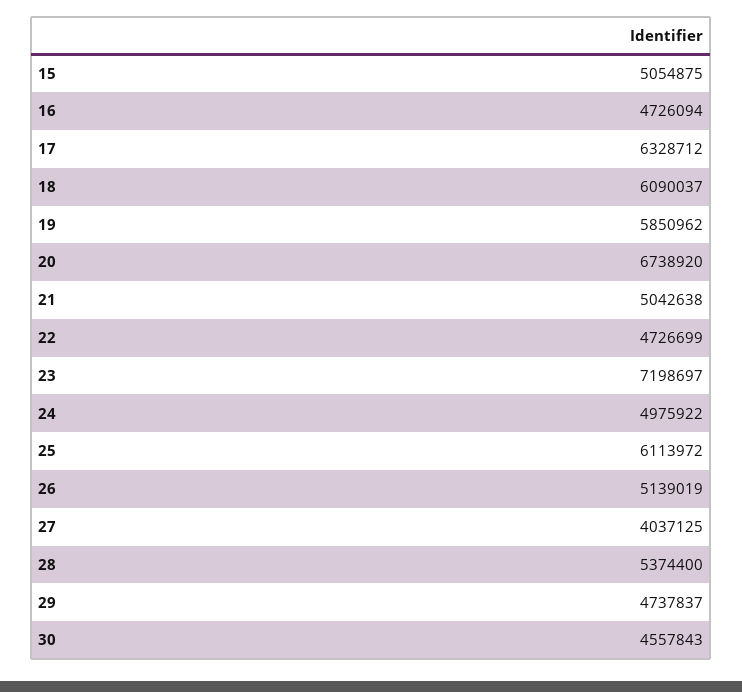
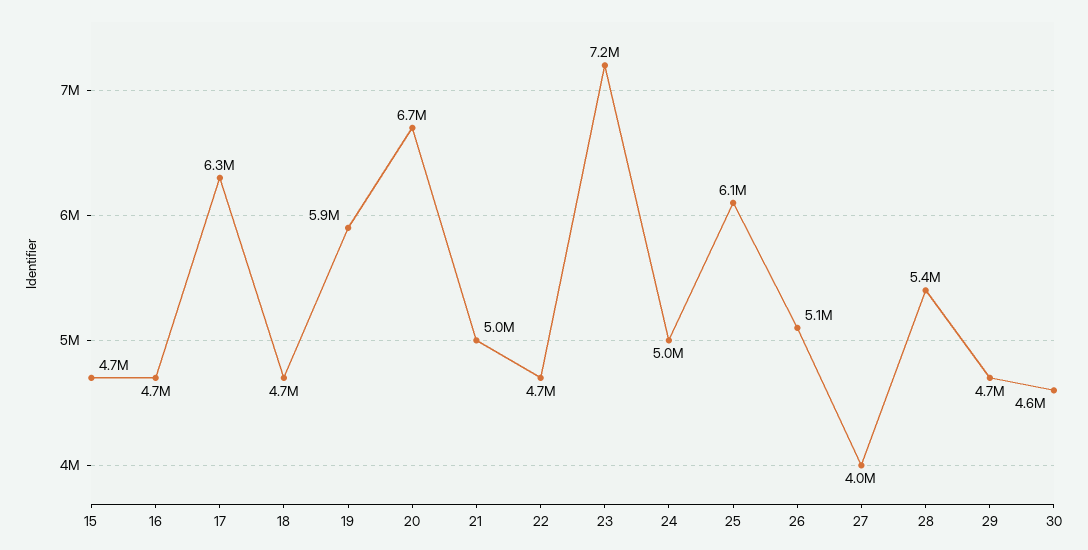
  {
-   "15": 5054875,
+   "15": 4700000,
    "16": 4726094,
    "17": 6328712,
-   "18": 6090037,
+   "18": 4700000,
    "19": 5850962,
    "20": 6738920,
    "21": 5042638,
    "22": 4726699,
    "23": 7198697,
    "24": 4975922,
    "25": 6113972,
    "26": 5139019,
    "27": 4037125,
    "28": 5374400,
    "29": 4737837,
    "30": 4557843
  }

